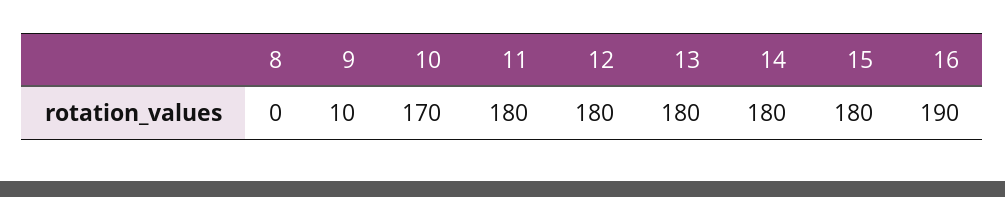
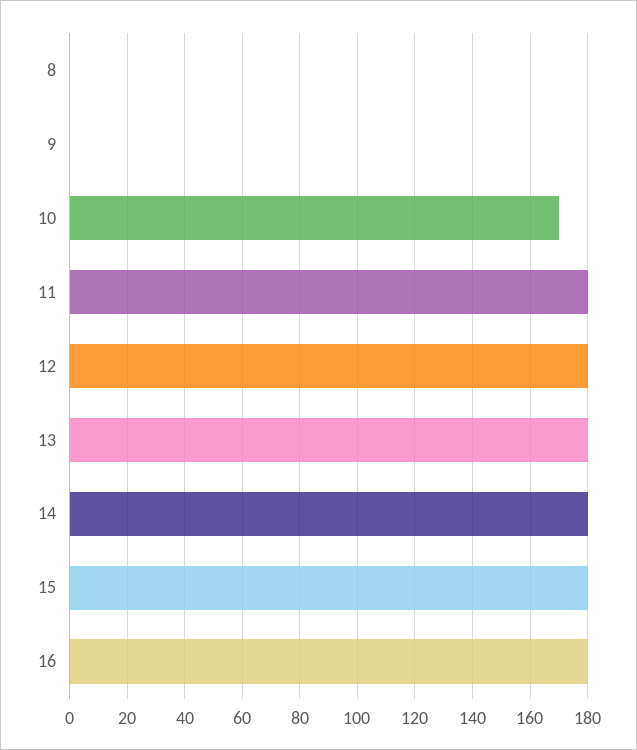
  {
    "8": 0,
-   "9": 10,
+   "9": 0,
    "10": 170,
    "11": 180,
    "12": 180,
    "13": 180,
    "14": 180,
    "15": 180,
-   "16": 190
+   "16": 180
  }

